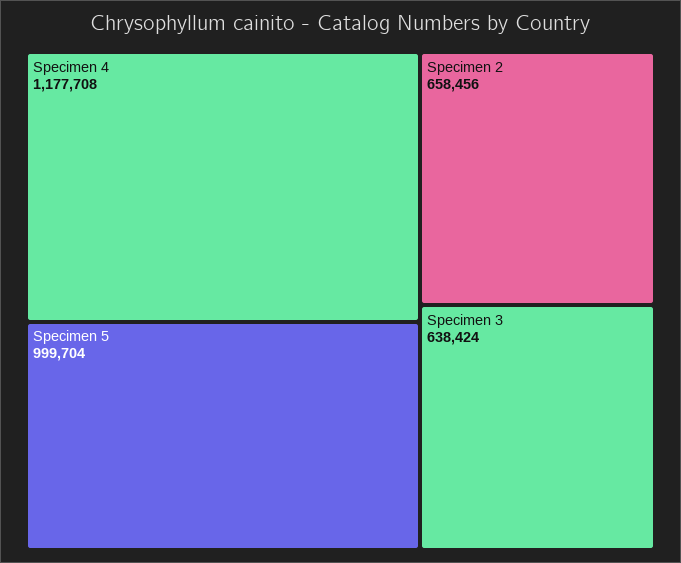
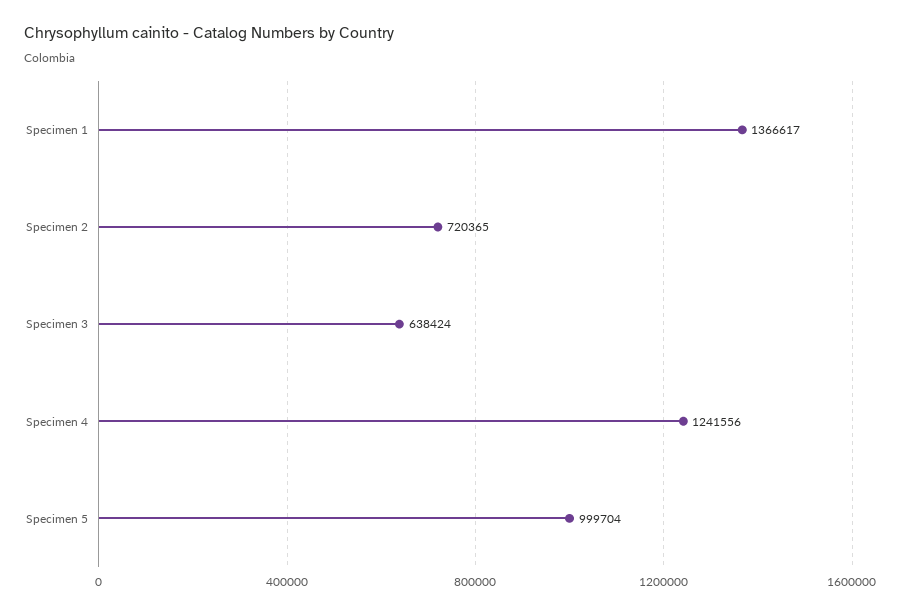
  {
-   "Specimen 4": 1177708,
+   "Specimen 4": 1241556,
    "Specimen 5": 999704,
-   "Specimen 2": 658456,
+   "Specimen 2": 720365,
-   "Specimen 3": 638424
+   "Specimen 3": 638424,
+   "Specimen 1": 1366617
  }

